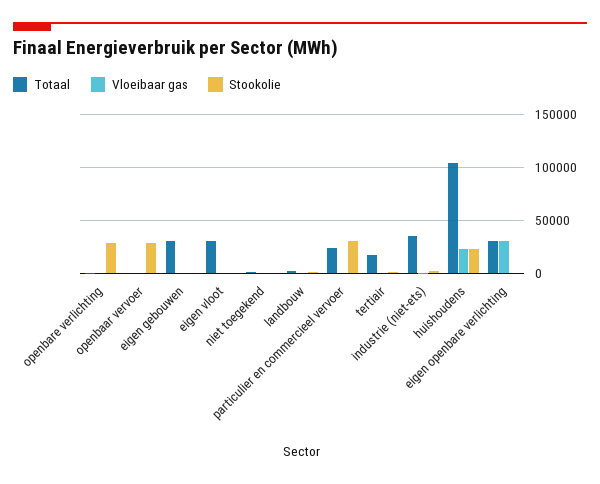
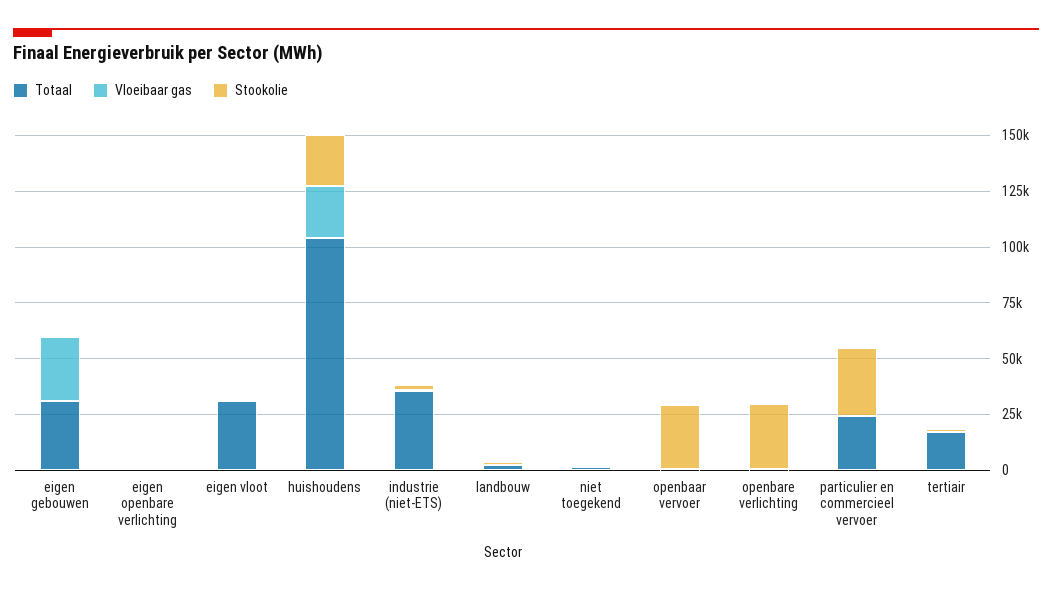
  {
    "Totaal": {
      "openbare verlichting": 0,
      "openbaar vervoer": 0,
      "eigen gebouwen": 30000,
      "eigen vloot": 30000,
      "niet toegekend": 0,
      "landbouw": 0,
      "particulier en commercieel vervoer": 25000,
      "tertiair": 15000,
      "industrie (niet-ets)": 35000,
      "huishoudens": 105000,
-     "eigen openbare verlichting": 30000
+     "eigen openbare verlichting": 0
    },
    "Vloeibaar gas": {
      "openbare verlichting": 0,
      "openbaar vervoer": 0,
-     "eigen gebouwen": 0,
+     "eigen gebouwen": 30000,
      "eigen vloot": 0,
      "niet toegekend": 0,
      "landbouw": 0,
      "particulier en commercieel vervoer": 0,
      "tertiair": 0,
      "industrie (niet-ets)": 0,
      "huishoudens": 25000,
-     "eigen openbare verlichting": 30000
+     "eigen openbare verlichting": 0
    },
    "Stookolie": {
      "openbare verlichting": 30000,
      "openbaar vervoer": 30000,
      "eigen gebouwen": 0,
      "eigen vloot": 0,
      "niet toegekend": 0,
      "landbouw": 0,
      "particulier en commercieel vervoer": 30000,
      "tertiair": 0,
      "industrie (niet-ets)": 0,
      "huishoudens": 25000,
      "eigen openbare verlichting": 0
    }
  }

